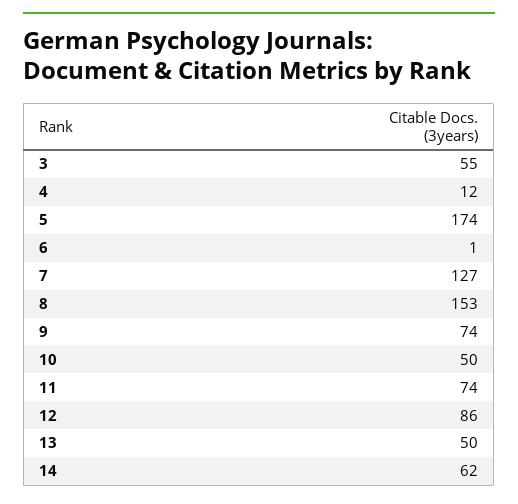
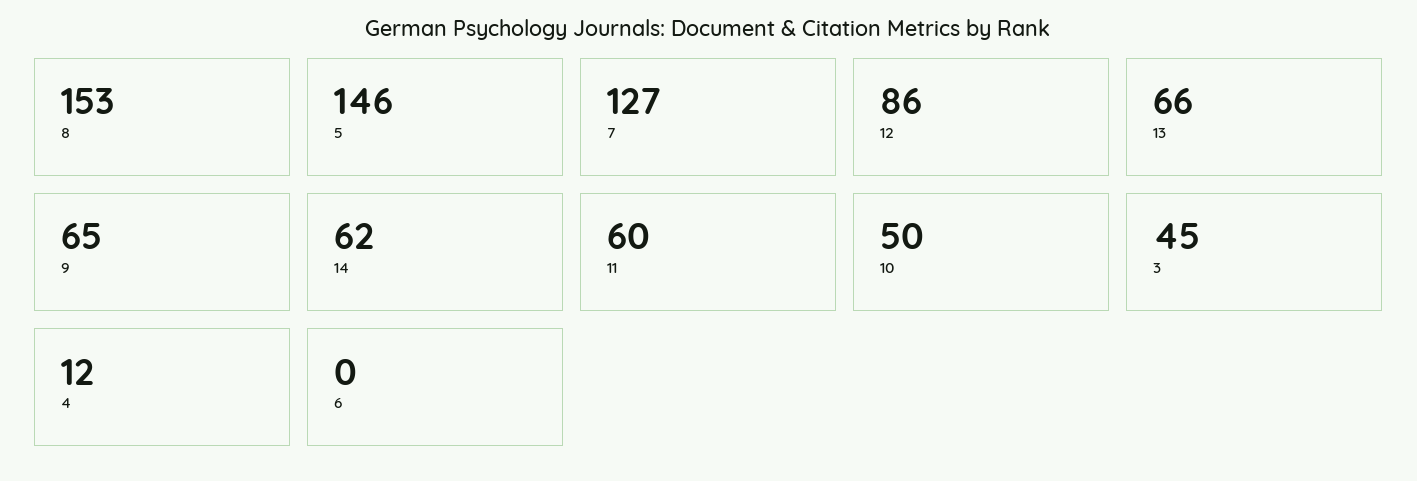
  {
-   "3": 55,
+   "3": 45,
    "4": 12,
-   "5": 174,
+   "5": 146,
-   "6": 1,
+   "6": 0,
    "7": 127,
    "8": 153,
-   "9": 74,
+   "9": 65,
    "10": 50,
-   "11": 74,
+   "11": 60,
    "12": 86,
-   "13": 50,
+   "13": 66,
    "14": 62
  }

